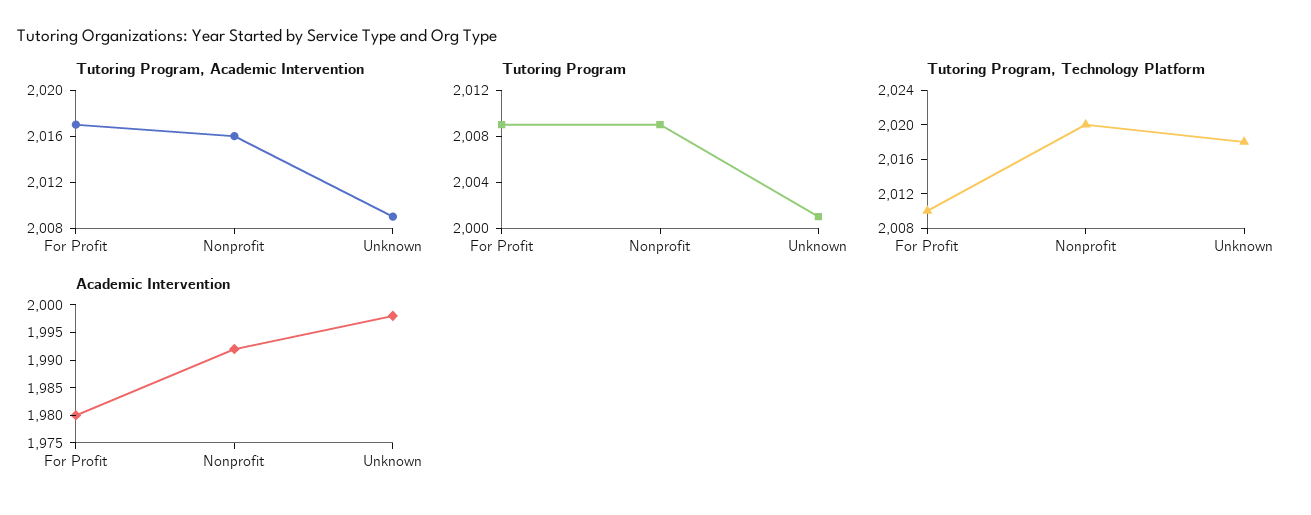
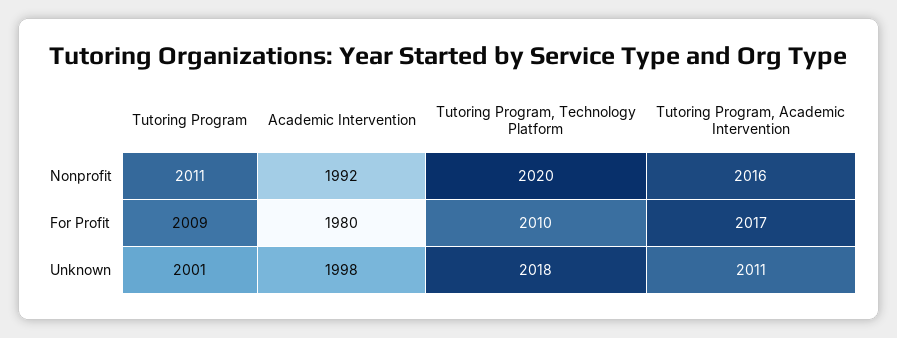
  {
    "Tutoring Program, Academic Intervention": {
      "For Profit": 2017,
      "Nonprofit": 2016,
-     "Unknown": 2009
+     "Unknown": 2011
    },
    "Tutoring Program": {
      "For Profit": 2009,
-     "Nonprofit": 2009,
+     "Nonprofit": 2011,
      "Unknown": 2001
    },
    "Tutoring Program, Technology Platform": {
      "For Profit": 2010,
      "Nonprofit": 2020,
      "Unknown": 2018
    },
    "Academic Intervention": {
      "For Profit": 1980,
      "Nonprofit": 1992,
      "Unknown": 1998
    }
  }

